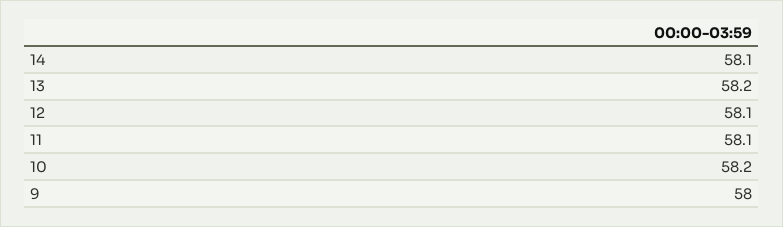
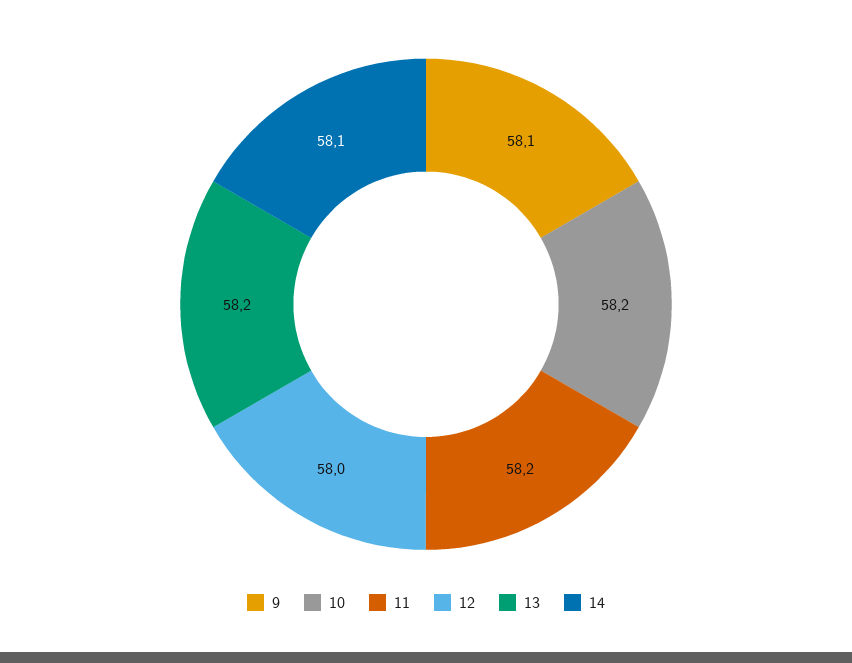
  {
    "14": 58.1,
    "13": 58.2,
-   "12": 58.1,
+   "12": 58,
-   "11": 58.1,
+   "11": 58.2,
    "10": 58.2,
-   "9": 58
+   "9": 58.1
  }

